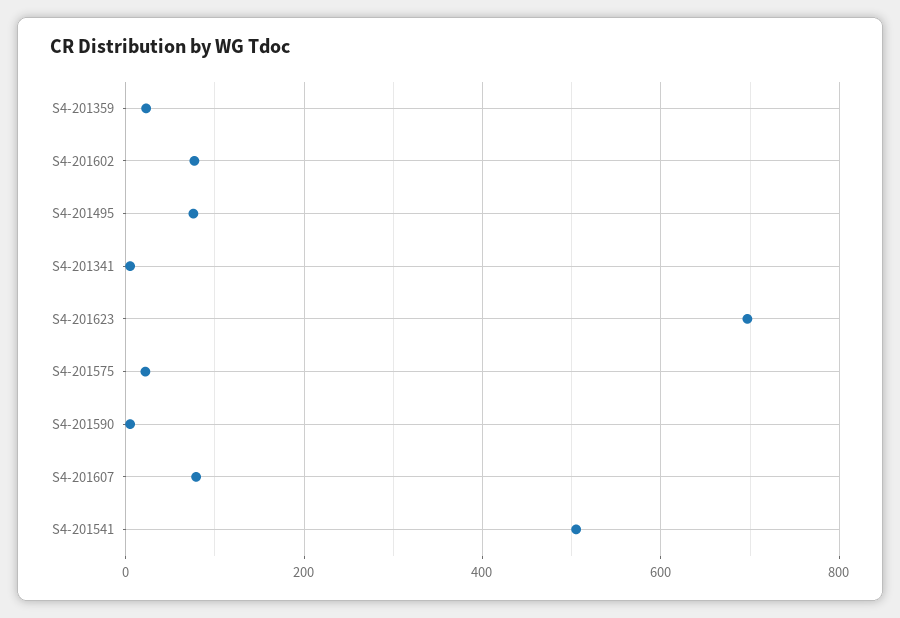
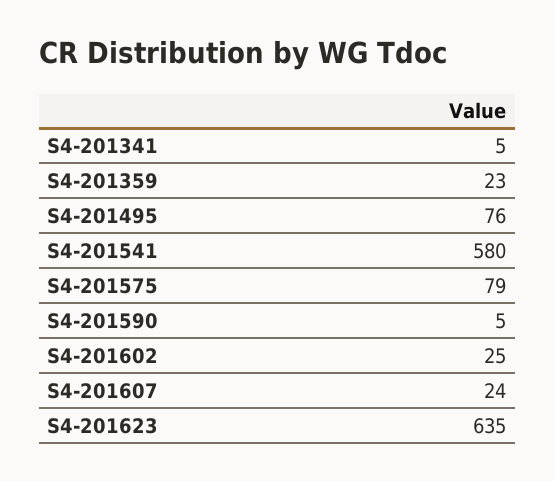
  {
    "S4-201359": 23,
-   "S4-201602": 80,
+   "S4-201602": 25,
    "S4-201495": 76,
    "S4-201341": 5,
-   "S4-201623": 700,
+   "S4-201623": 635,
-   "S4-201575": 20,
+   "S4-201575": 79,
    "S4-201590": 5,
-   "S4-201607": 80,
+   "S4-201607": 24,
-   "S4-201541": 500
+   "S4-201541": 580
  }

